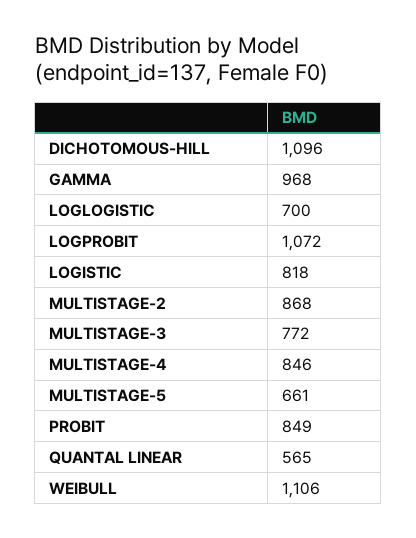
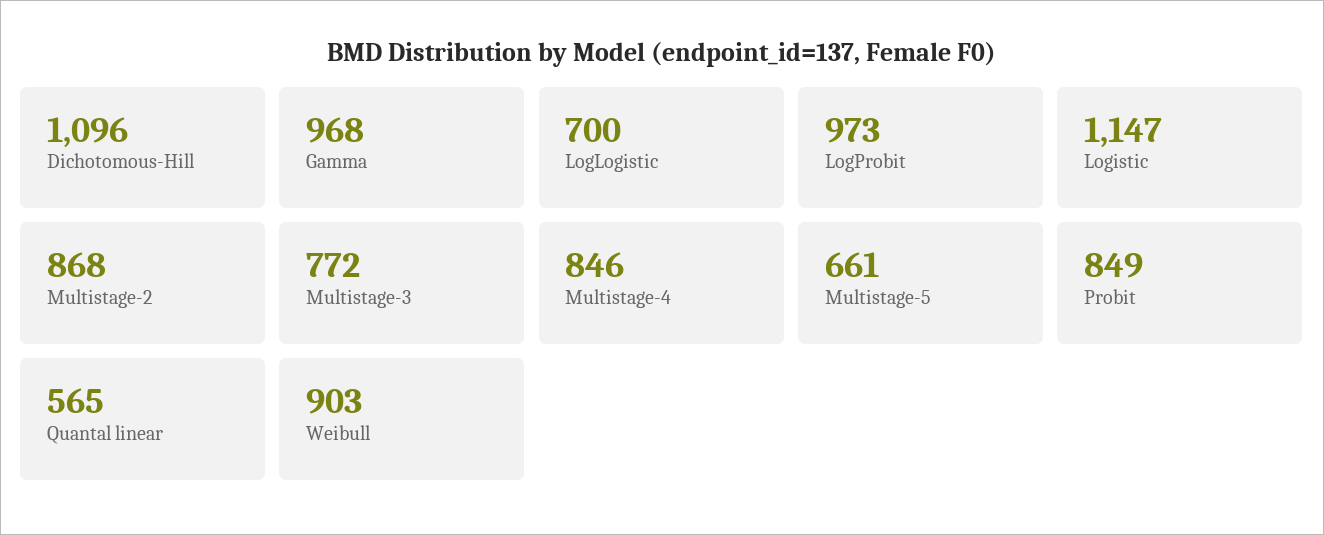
  {
    "DICHOTOMOUS-HILL": 1096,
    "GAMMA": 968,
    "LOGLOGISTIC": 700,
-   "LOGPROBIT": 1072,
+   "LOGPROBIT": 973,
-   "LOGISTIC": 818,
+   "LOGISTIC": 1147,
    "MULTISTAGE-2": 868,
    "MULTISTAGE-3": 772,
    "MULTISTAGE-4": 846,
    "MULTISTAGE-5": 661,
    "PROBIT": 849,
    "QUANTAL LINEAR": 565,
-   "WEIBULL": 1106
+   "WEIBULL": 903
  }

